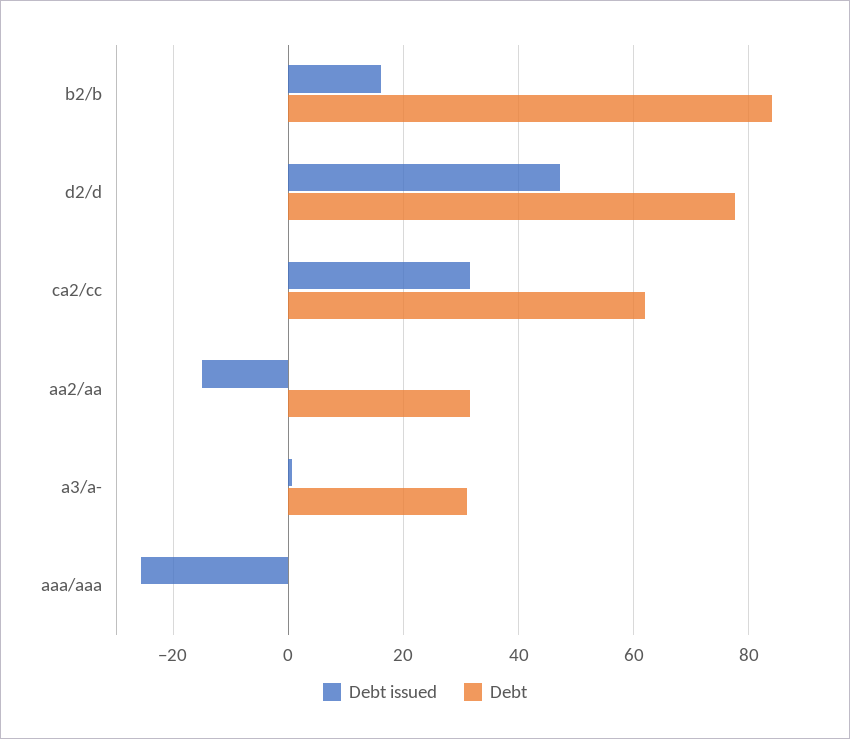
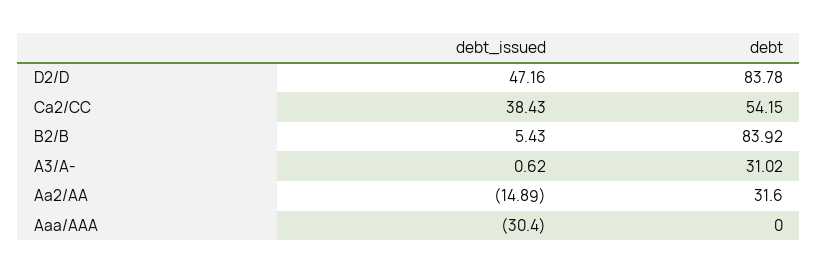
  {
    "Debt issued": {
-     "b2/b": 16,
+     "b2/b": 5.43,
      "d2/d": 47.16,
-     "ca2/cc": 32,
+     "ca2/cc": 38.43,
      "aa2/aa": -14.89,
      "a3/a-": 0.62,
-     "aaa/aaa": -26
+     "aaa/aaa": -30.4
    },
    "Debt": {
      "b2/b": 83.92,
-     "d2/d": 78,
+     "d2/d": 83.78,
-     "ca2/cc": 62,
+     "ca2/cc": 54.15,
      "aa2/aa": 31.6,
      "a3/a-": 31.02,
      "aaa/aaa": 0
    }
  }

